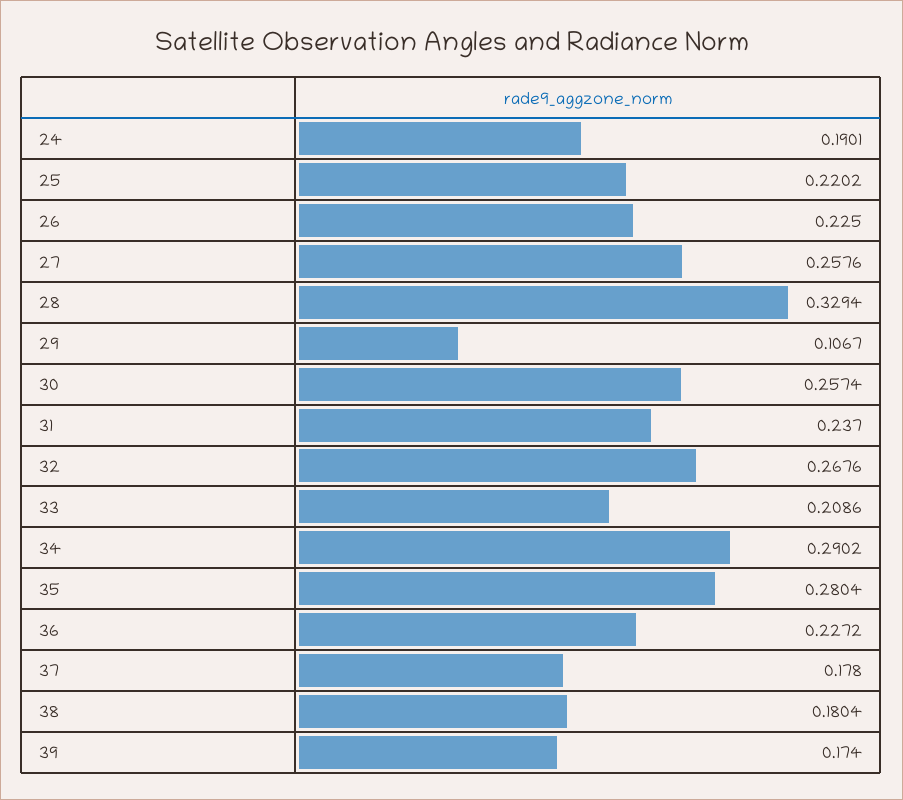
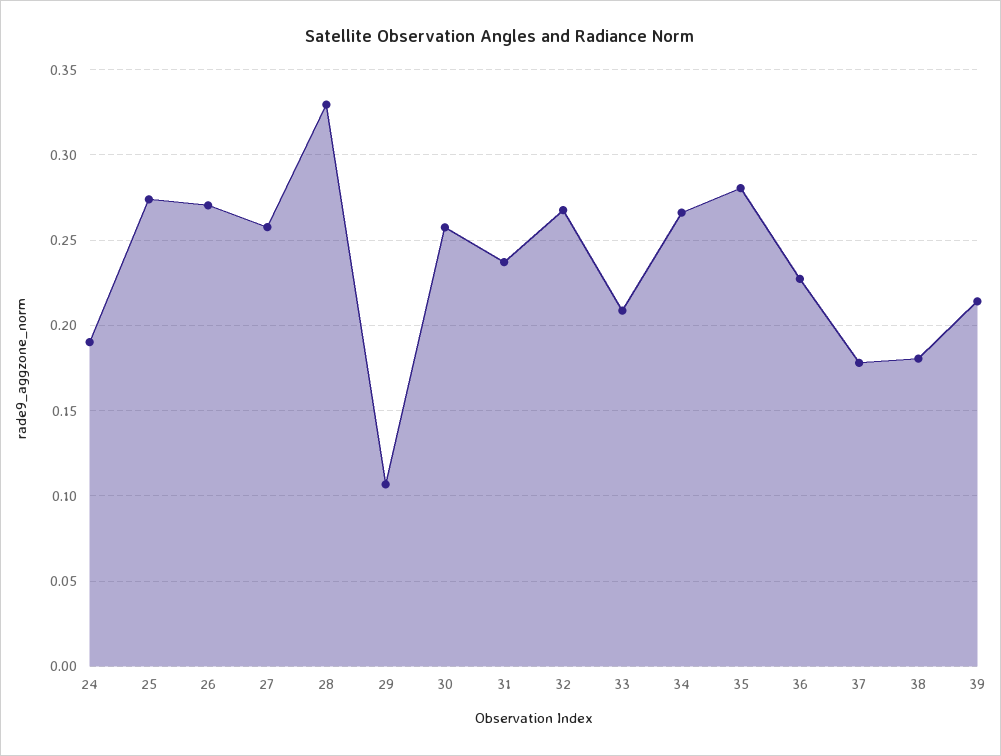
  {
    "24": 0.1901,
-   "25": 0.2202,
+   "25": 0.275,
-   "26": 0.225,
+   "26": 0.27,
    "27": 0.2576,
    "28": 0.3294,
    "29": 0.1067,
    "30": 0.2574,
    "31": 0.237,
    "32": 0.2676,
    "33": 0.2086,
-   "34": 0.2902,
+   "34": 0.265,
    "35": 0.2804,
    "36": 0.2272,
    "37": 0.178,
    "38": 0.1804,
-   "39": 0.174
+   "39": 0.215
  }

